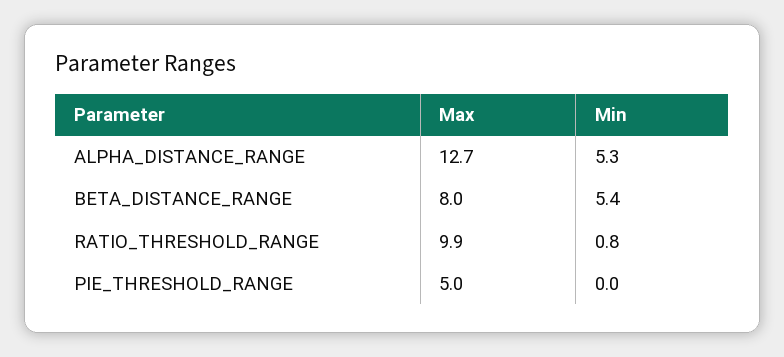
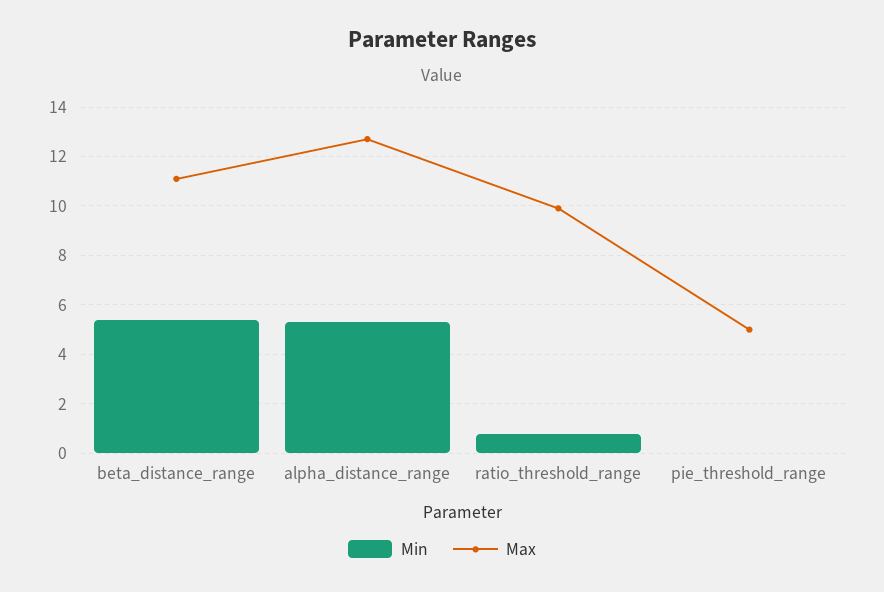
  {
    "Max": {
      "ALPHA_DISTANCE_RANGE": 12.7,
-     "BETA_DISTANCE_RANGE": 8,
+     "BETA_DISTANCE_RANGE": 11,
      "RATIO_THRESHOLD_RANGE": 9.9,
      "PIE_THRESHOLD_RANGE": 5
    },
    "Min": {
      "ALPHA_DISTANCE_RANGE": 5.3,
      "BETA_DISTANCE_RANGE": 5.4,
      "RATIO_THRESHOLD_RANGE": 0.8,
      "PIE_THRESHOLD_RANGE": 0
    }
  }

